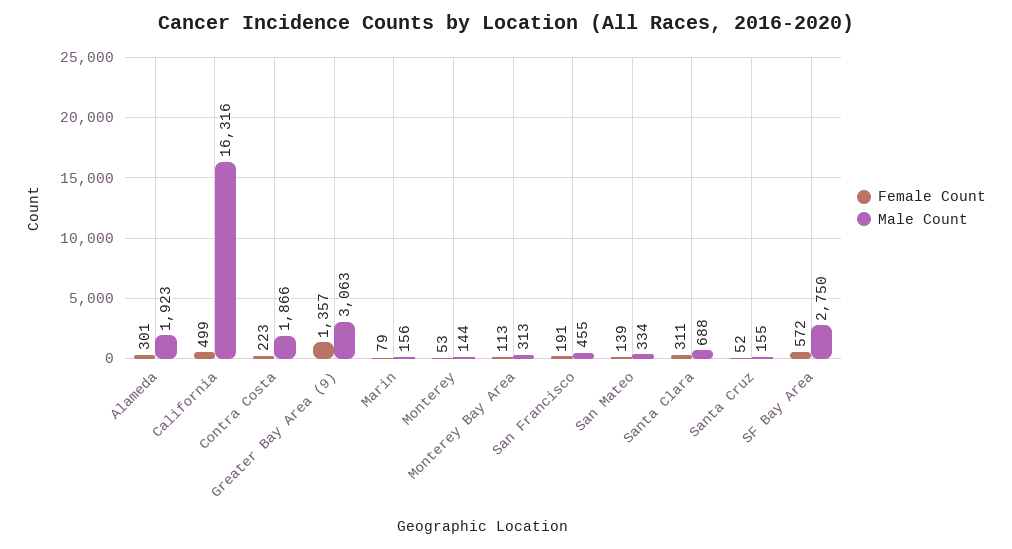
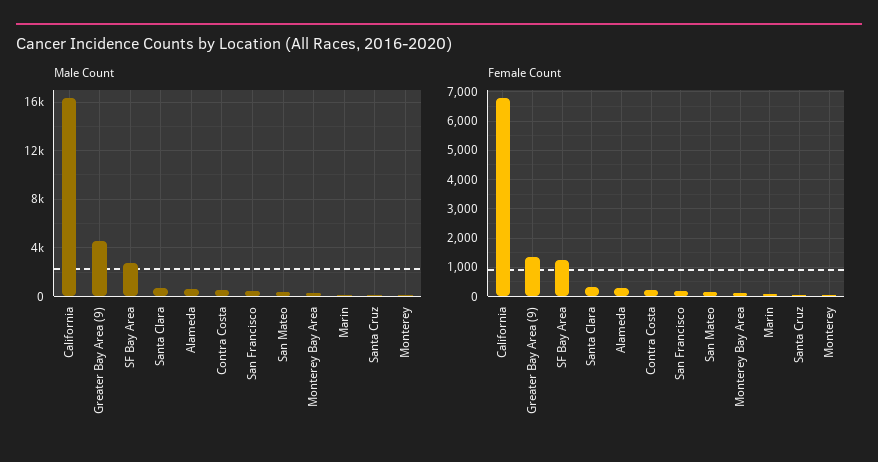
  {
    "Female Count": {
      "Alameda": 301,
-     "California": 499,
+     "California": 6750,
      "Contra Costa": 223,
      "Greater Bay Area (9)": 1357,
      "Marin": 79,
      "Monterey": 53,
      "Monterey Bay Area": 113,
      "San Francisco": 191,
      "San Mateo": 139,
      "Santa Clara": 311,
      "Santa Cruz": 52,
-     "SF Bay Area": 572
+     "SF Bay Area": 1250
    },
    "Male Count": {
-     "Alameda": 1923,
+     "Alameda": 500,
      "California": 16316,
-     "Contra Costa": 1866,
+     "Contra Costa": 500,
-     "Greater Bay Area (9)": 3063,
+     "Greater Bay Area (9)": 4500,
      "Marin": 156,
      "Monterey": 144,
      "Monterey Bay Area": 313,
      "San Francisco": 455,
      "San Mateo": 334,
      "Santa Clara": 688,
      "Santa Cruz": 155,
      "SF Bay Area": 2750
    }
  }

